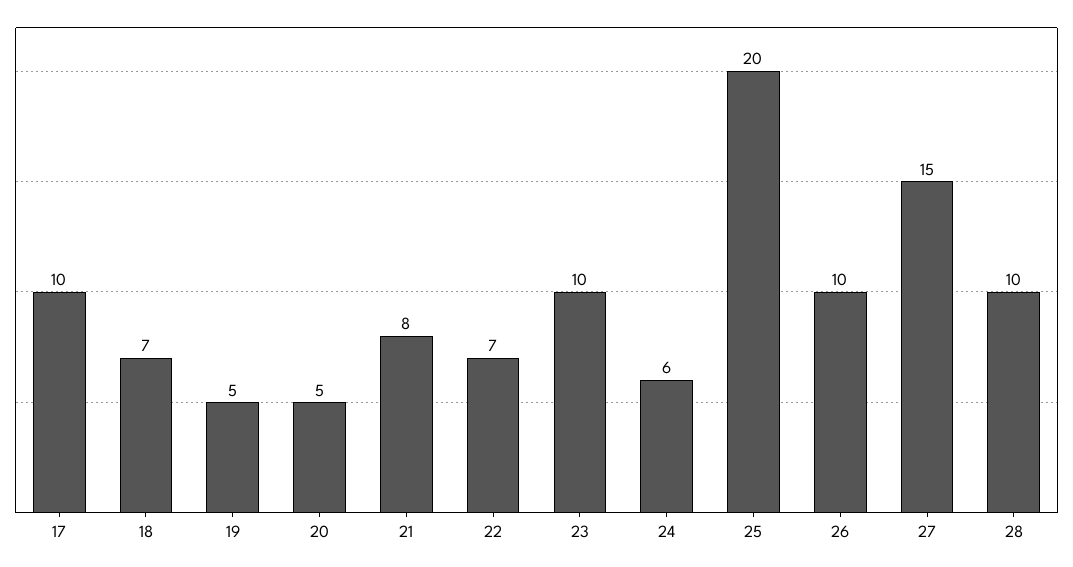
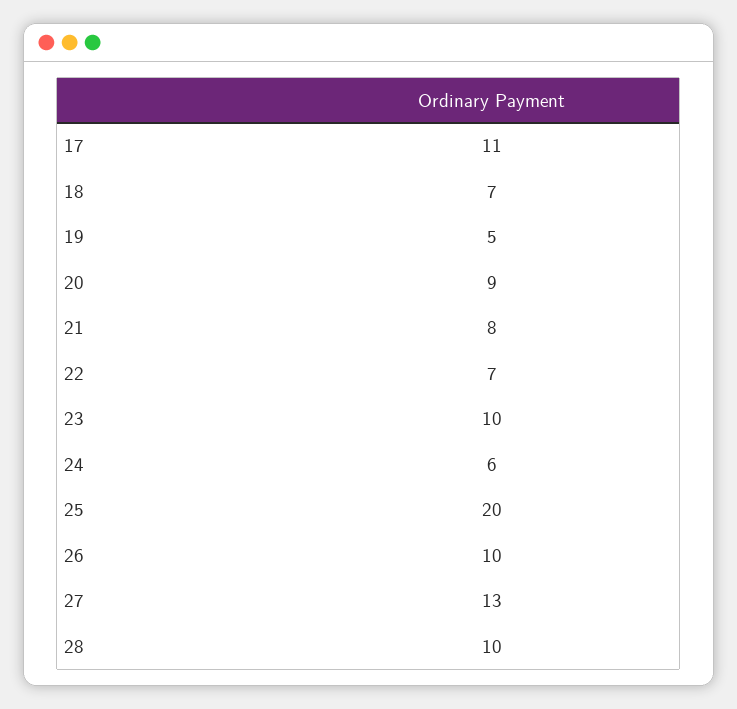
  {
-   "17": 10,
+   "17": 11,
    "18": 7,
    "19": 5,
-   "20": 5,
+   "20": 9,
    "21": 8,
    "22": 7,
    "23": 10,
    "24": 6,
    "25": 20,
    "26": 10,
-   "27": 15,
+   "27": 13,
    "28": 10
  }

